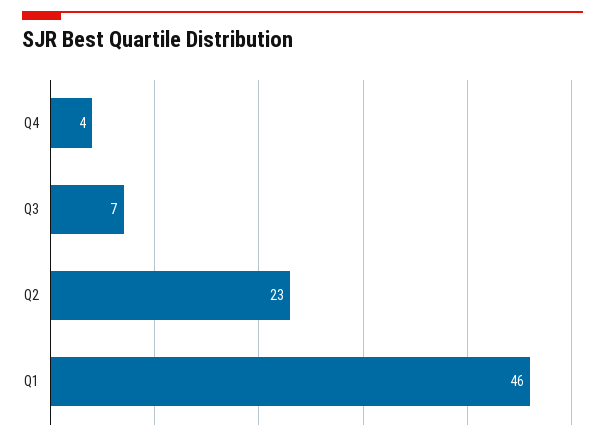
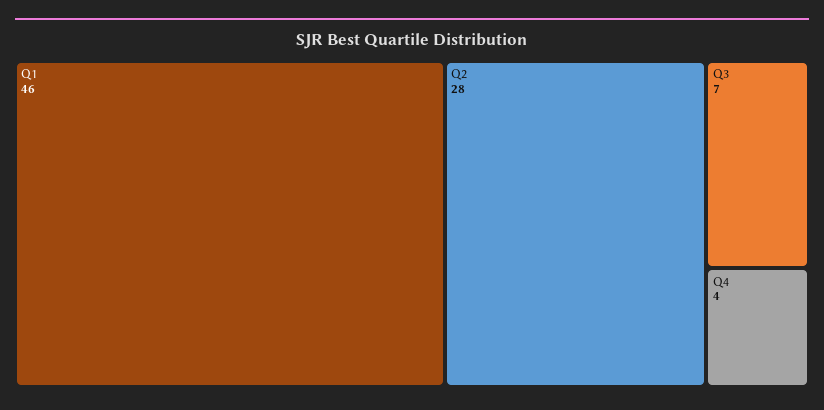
  {
    "Q4": 4,
    "Q3": 7,
-   "Q2": 23,
+   "Q2": 28,
    "Q1": 46
  }

